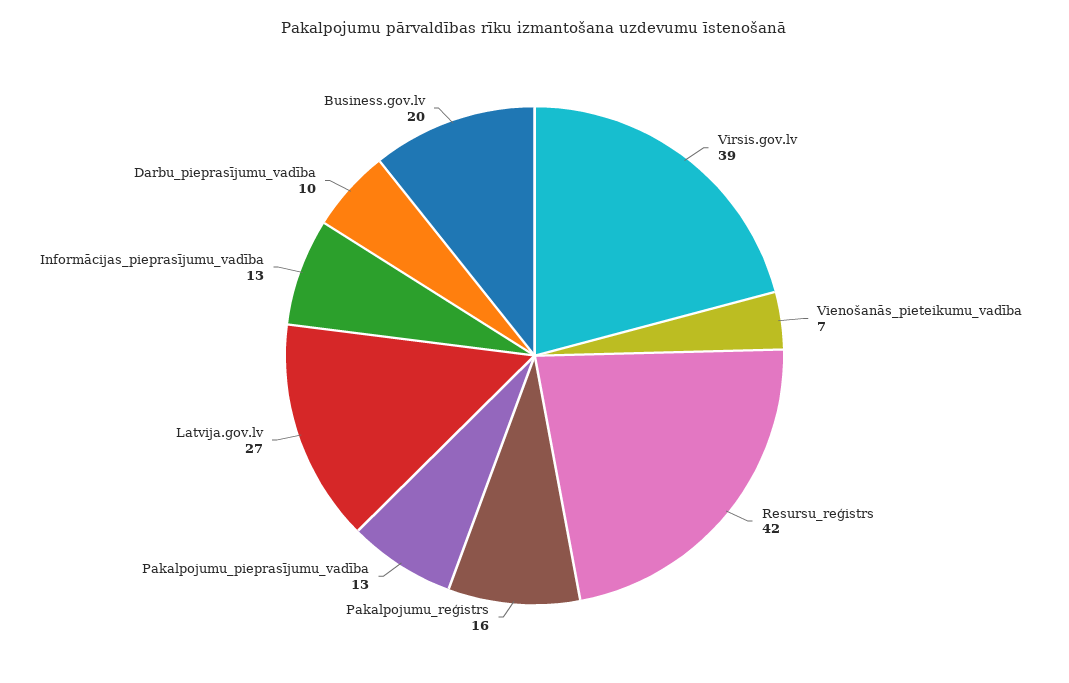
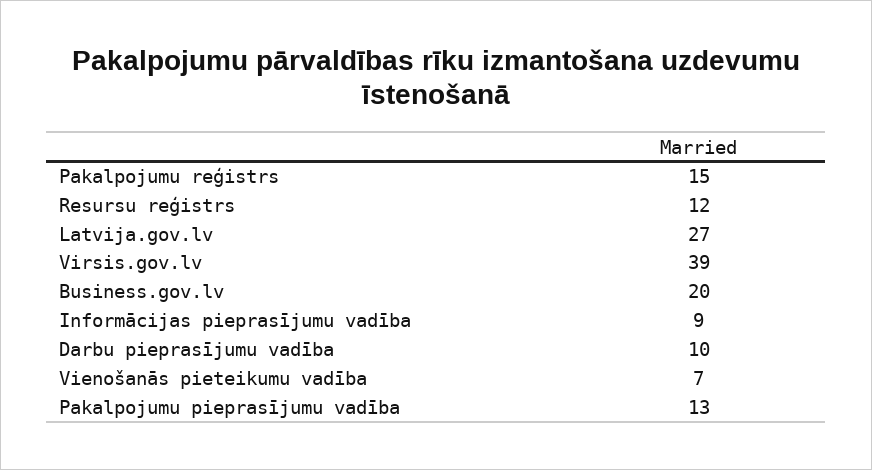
  {
    "Virsis.gov.lv": 39,
    "Vienošanās_pieteikumu_vadība": 7,
-   "Resursu_reģistrs": 42,
+   "Resursu_reģistrs": 12,
-   "Pakalpojumu_reģistrs": 16,
+   "Pakalpojumu_reģistrs": 15,
    "Pakalpojumu_pieprasījumu_vadība": 13,
    "Latvija.gov.lv": 27,
-   "Informācijas_pieprasījumu_vadība": 13,
+   "Informācijas_pieprasījumu_vadība": 9,
    "Darbu_pieprasījumu_vadība": 10,
    "Business.gov.lv": 20
  }

